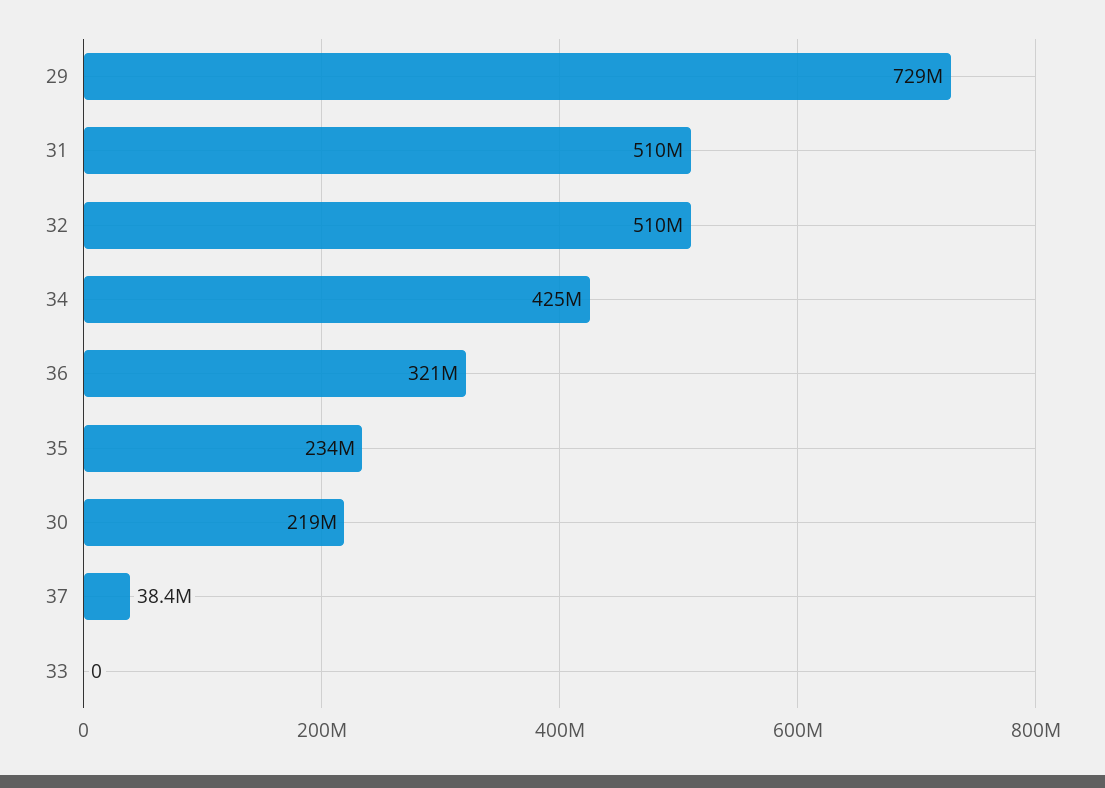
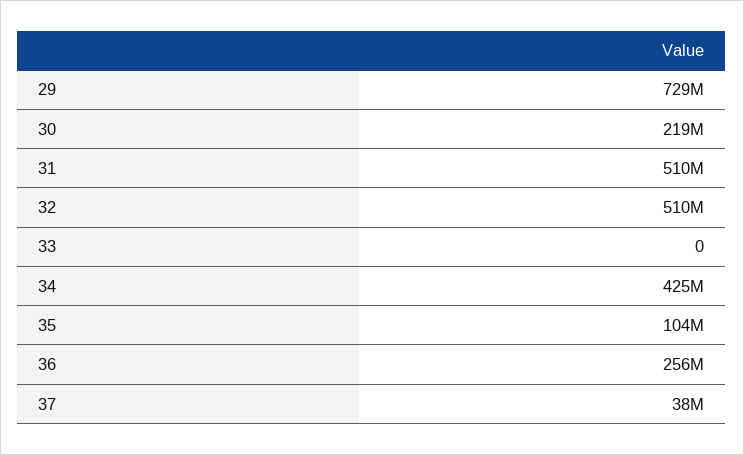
  {
    "29": 729000000,
    "31": 510000000,
    "32": 510000000,
    "34": 425000000,
-   "36": 321000000,
+   "36": 256000000,
-   "35": 234000000,
+   "35": 104000000,
    "30": 219000000,
    "37": 38400000,
    "33": 0
  }

